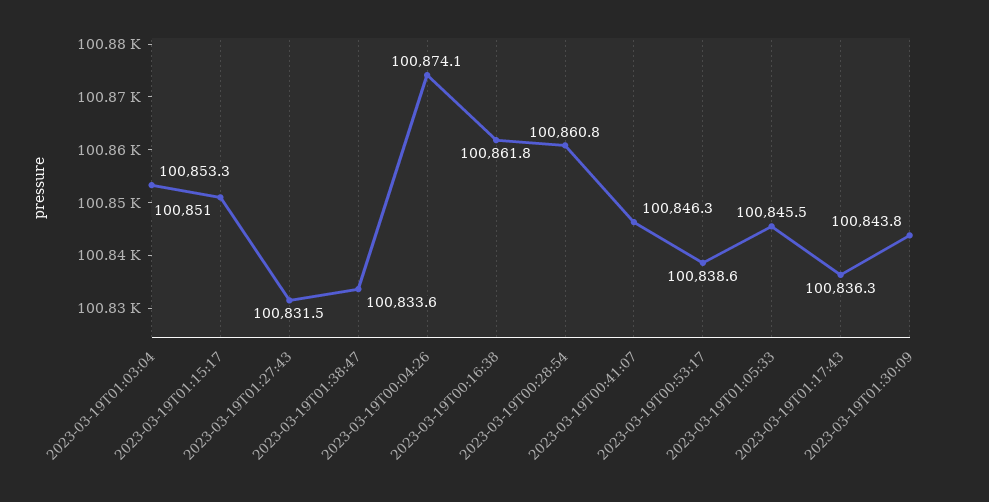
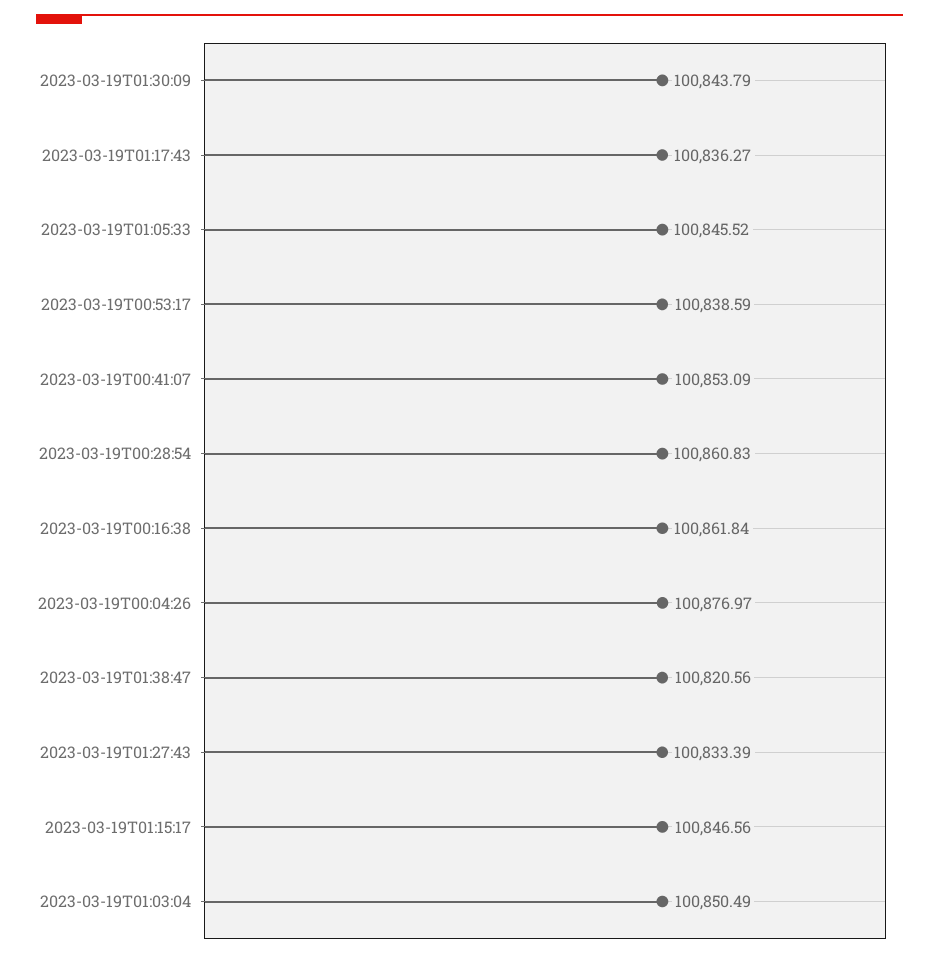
  {
-   "2023-03-19T01:03:04": 100853.3,
+   "2023-03-19T01:03:04": 100850.49,
-   "2023-03-19T01:15:17": 100851,
+   "2023-03-19T01:15:17": 100846.56,
-   "2023-03-19T01:27:43": 100831.5,
+   "2023-03-19T01:27:43": 100833.39,
-   "2023-03-19T01:38:47": 100833.6,
+   "2023-03-19T01:38:47": 100820.56,
-   "2023-03-19T00:04:26": 100874.1,
+   "2023-03-19T00:04:26": 100876.97,
    "2023-03-19T00:16:38": 100861.84,
    "2023-03-19T00:28:54": 100860.83,
-   "2023-03-19T00:41:07": 100846.3,
+   "2023-03-19T00:41:07": 100853.09,
    "2023-03-19T00:53:17": 100838.59,
    "2023-03-19T01:05:33": 100845.52,
    "2023-03-19T01:17:43": 100836.27,
    "2023-03-19T01:30:09": 100843.79
  }

